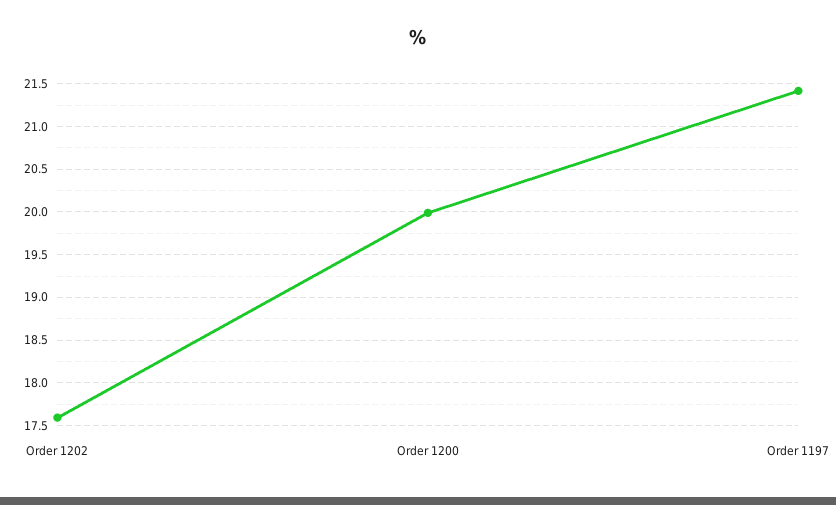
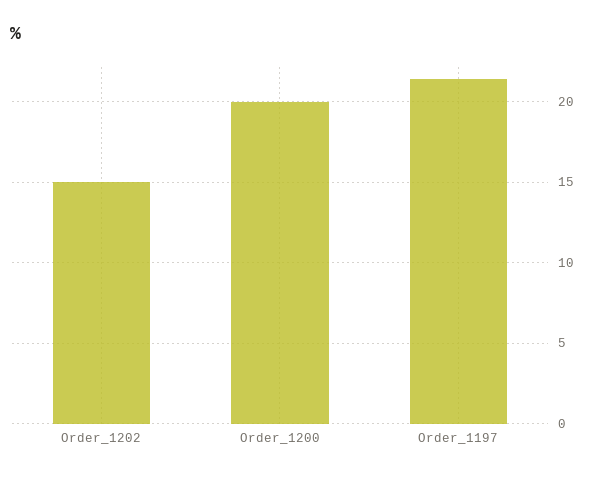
  {
-   "Order 1202": 17.6,
+   "Order 1202": 15,
    "Order 1200": 20,
    "Order 1197": 21.4
  }

